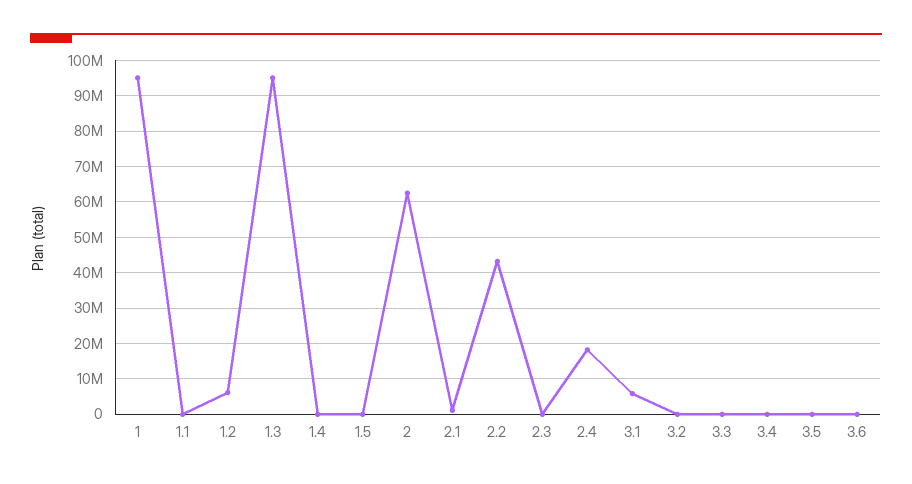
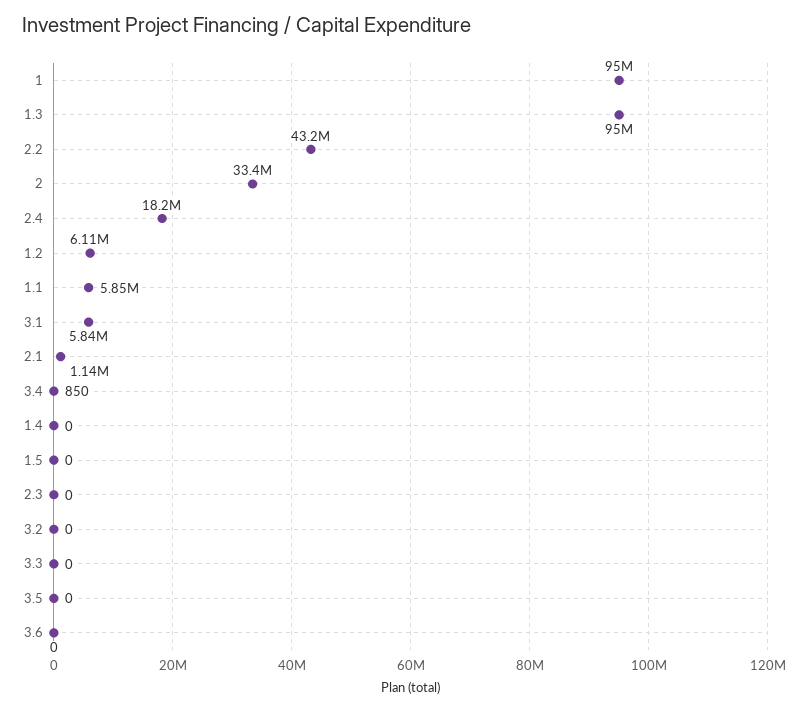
  {
    "1": 95000000,
-   "1.1": 0,
+   "1.1": 5850000,
    "1.2": 6110000,
    "1.3": 95000000,
    "1.4": 0,
    "1.5": 0,
-   "2": 62000000,
+   "2": 33400000,
    "2.1": 1140000,
    "2.2": 43200000,
    "2.3": 0,
    "2.4": 18200000,
    "3.1": 5840000,
    "3.2": 0,
    "3.3": 0,
    "3.4": 850,
    "3.5": 0,
    "3.6": 0
  }

